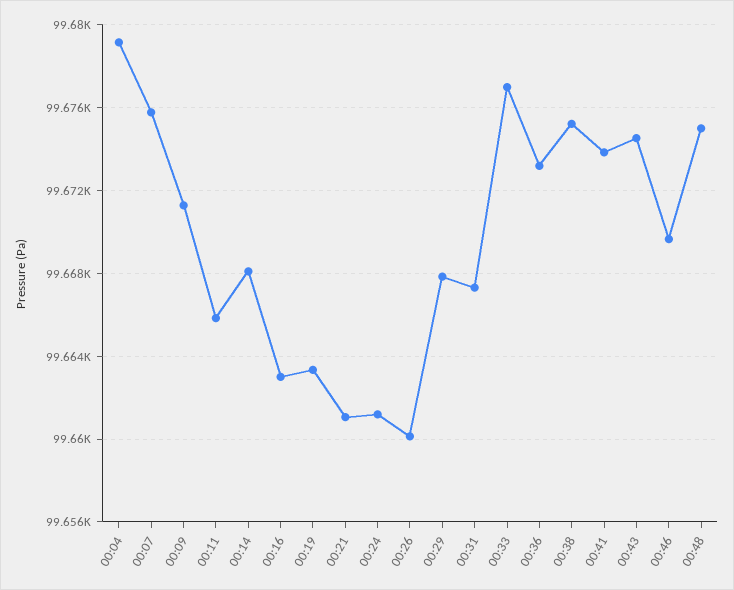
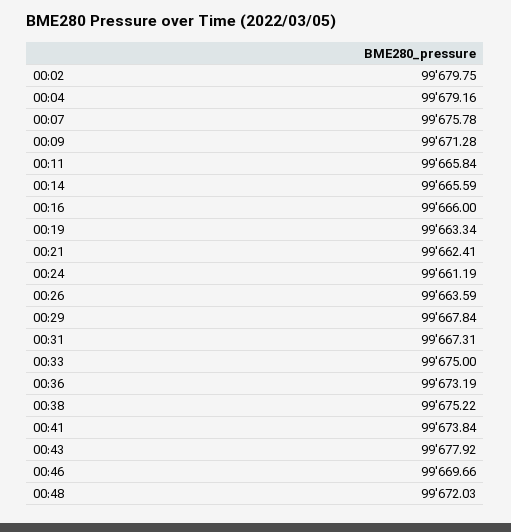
  {
    "00:04": 99679.16,
    "00:07": 99675.78,
    "00:09": 99671.28,
    "00:11": 99665.84,
-   "00:14": 99668,
+   "00:14": 99665.59,
-   "00:16": 99663,
+   "00:16": 99666,
    "00:19": 99663.34,
-   "00:21": 99661,
+   "00:21": 99662.41,
    "00:24": 99661.19,
-   "00:26": 99660,
+   "00:26": 99663.59,
    "00:29": 99667.84,
    "00:31": 99667.31,
-   "00:33": 99677,
+   "00:33": 99675,
    "00:36": 99673.19,
    "00:38": 99675.22,
    "00:41": 99673.84,
-   "00:43": 99674.5,
+   "00:43": 99677.92,
    "00:46": 99669.66,
-   "00:48": 99675
+   "00:48": 99672.03,
+   "00:02": 99679.75
  }

